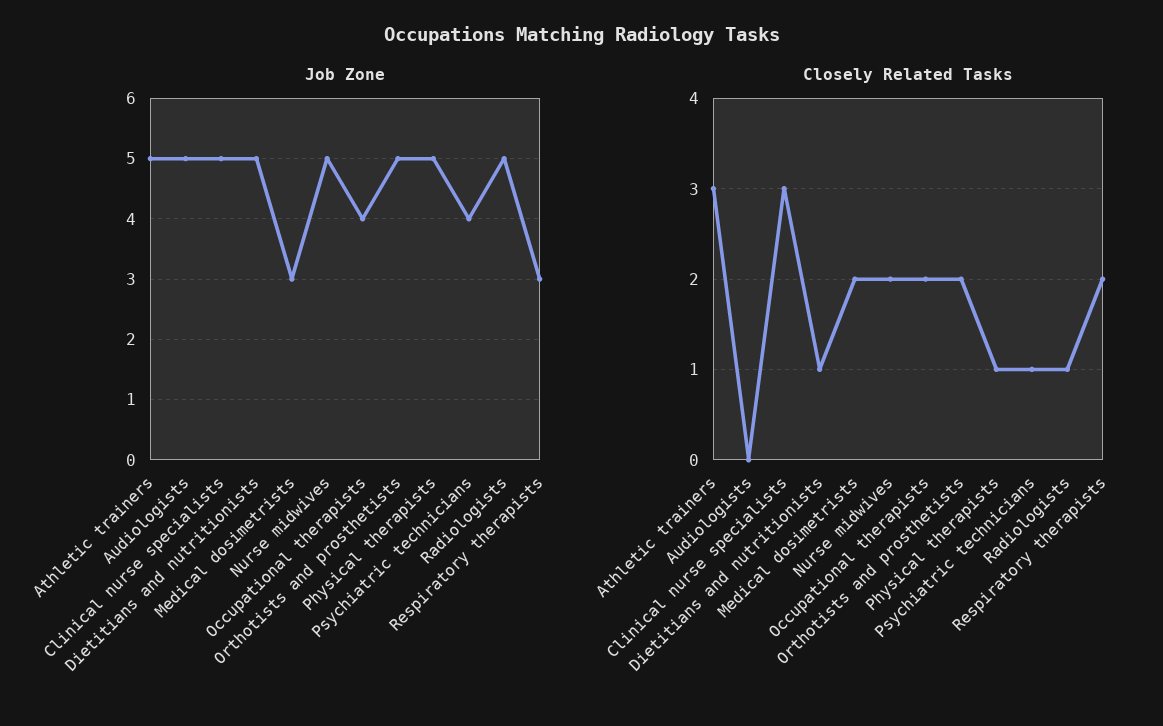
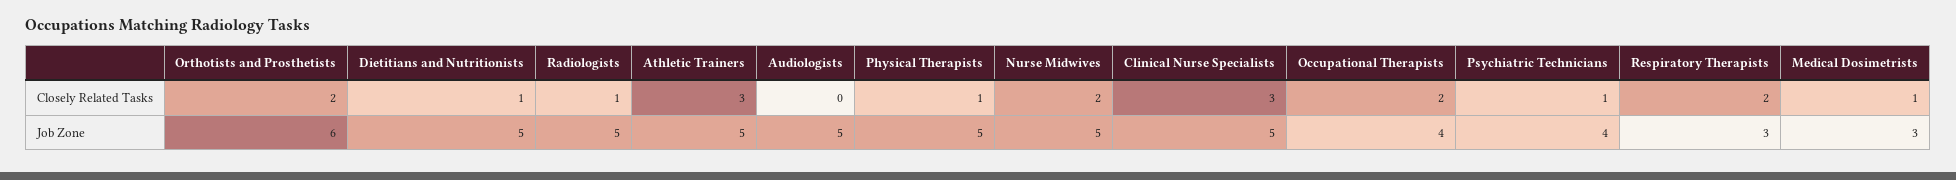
  {
    "Job Zone": {
      "Athletic trainers": 5,
      "Audiologists": 5,
      "Clinical nurse specialists": 5,
      "Dietitians and nutritionists": 5,
      "Medical dosimetrists": 3,
      "Nurse midwives": 5,
      "Occupational therapists": 4,
-     "Orthotists and prosthetists": 5,
+     "Orthotists and prosthetists": 6,
      "Physical therapists": 5,
      "Psychiatric technicians": 4,
      "Radiologists": 5,
      "Respiratory therapists": 3
    },
    "Closely Related Tasks": {
      "Athletic trainers": 3,
      "Audiologists": 0,
      "Clinical nurse specialists": 3,
      "Dietitians and nutritionists": 1,
-     "Medical dosimetrists": 2,
+     "Medical dosimetrists": 1,
      "Nurse midwives": 2,
      "Occupational therapists": 2,
      "Orthotists and prosthetists": 2,
      "Physical therapists": 1,
      "Psychiatric technicians": 1,
      "Radiologists": 1,
      "Respiratory therapists": 2
    }
  }

